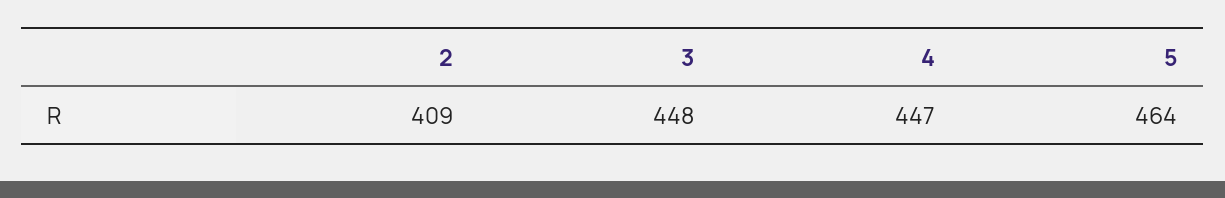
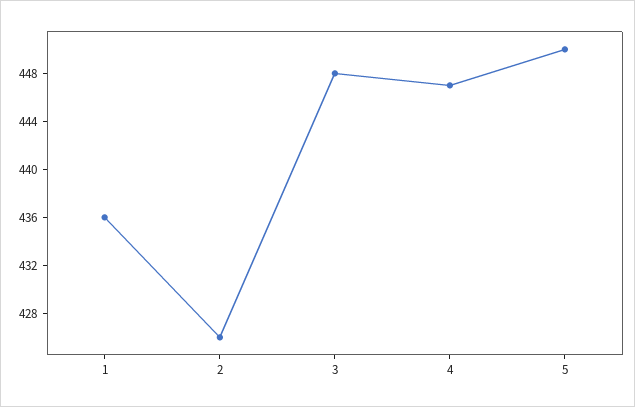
  {
-   "2": 409,
+   "2": 426,
    "3": 448,
    "4": 447,
-   "5": 464
+   "5": 450,
+   "1": 436
  }

